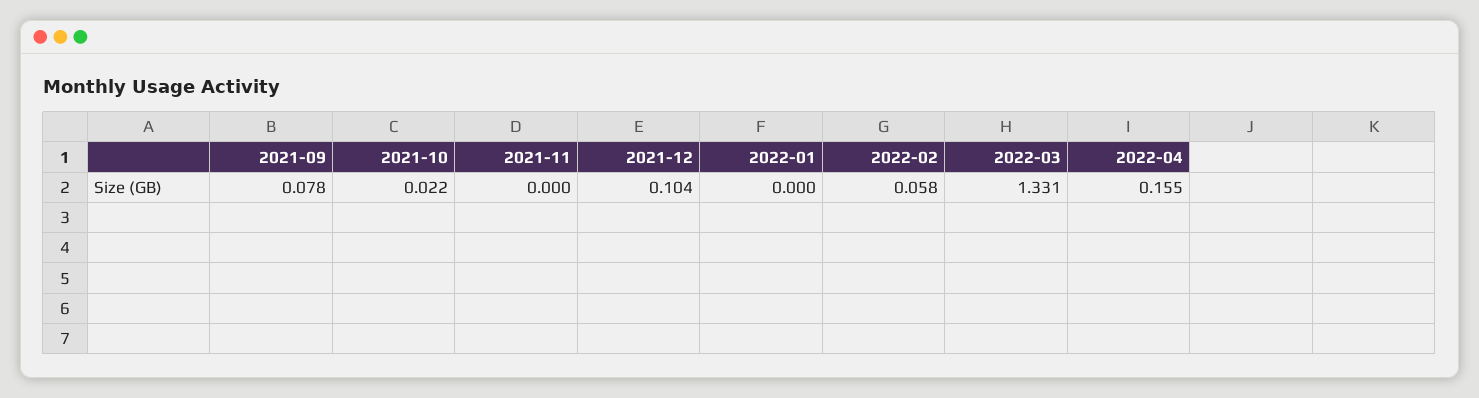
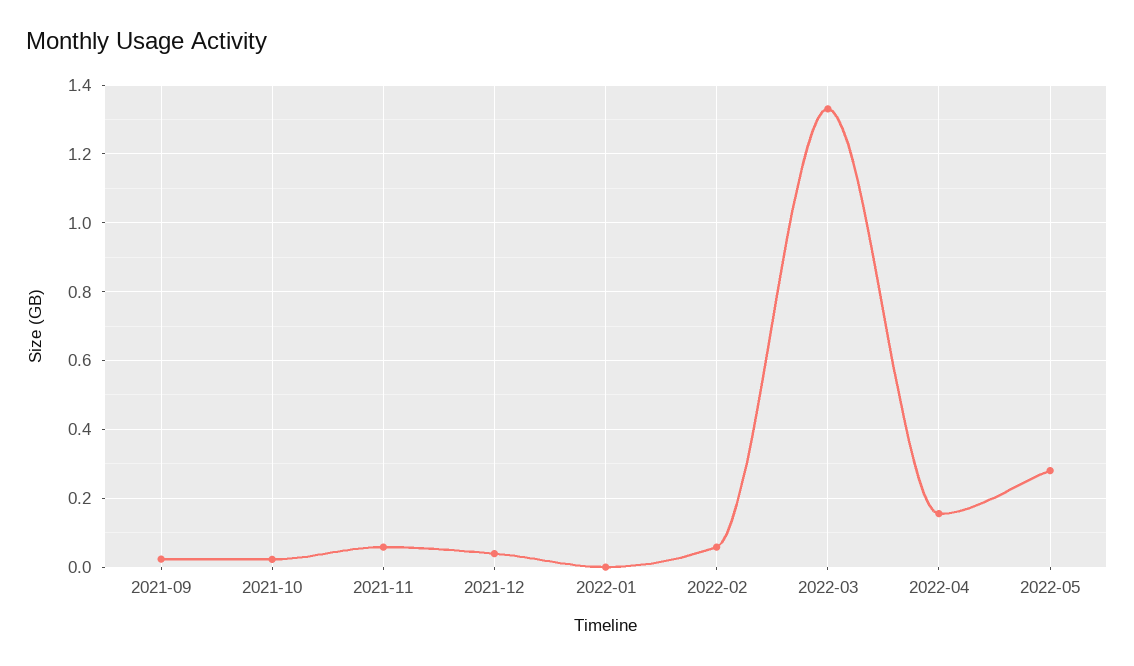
  {
-   "2021-09": 0.078,
+   "2021-09": 0.02,
    "2021-10": 0.022,
-   "2021-11": 0,
+   "2021-11": 0.06,
-   "2021-12": 0.104,
+   "2021-12": 0.04,
    "2022-01": 0,
    "2022-02": 0.058,
    "2022-03": 1.331,
-   "2022-04": 0.155
+   "2022-04": 0.155,
+   "2022-05": 0.28
  }

